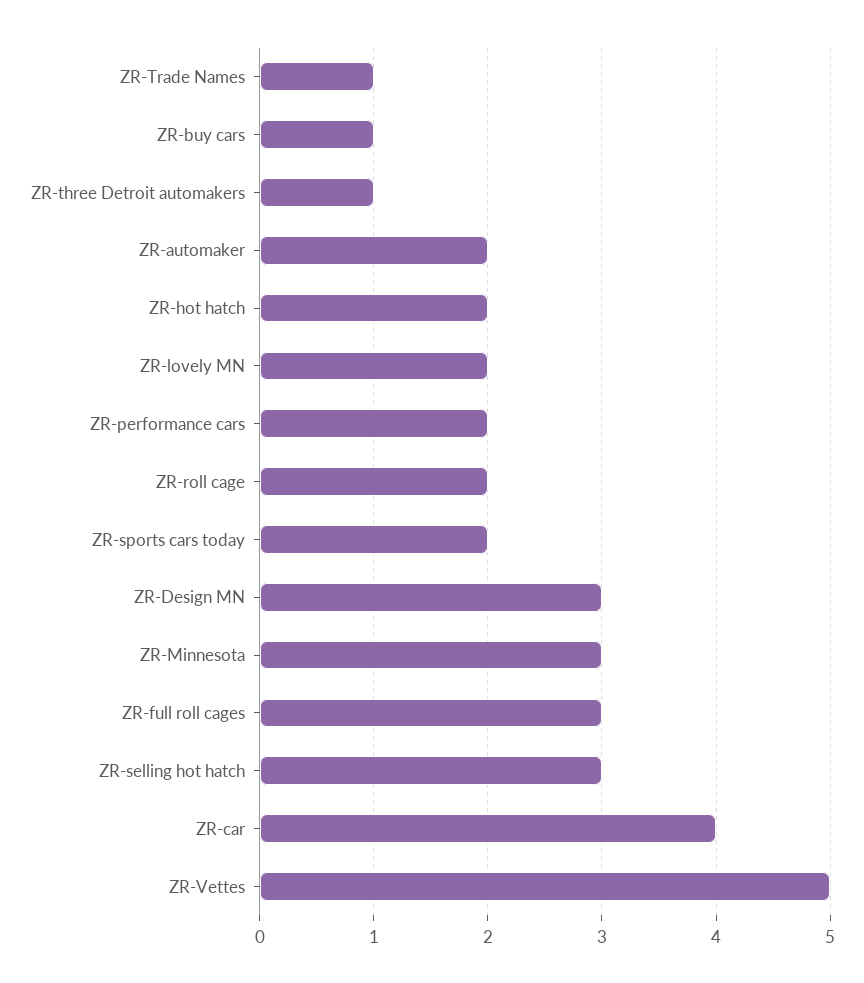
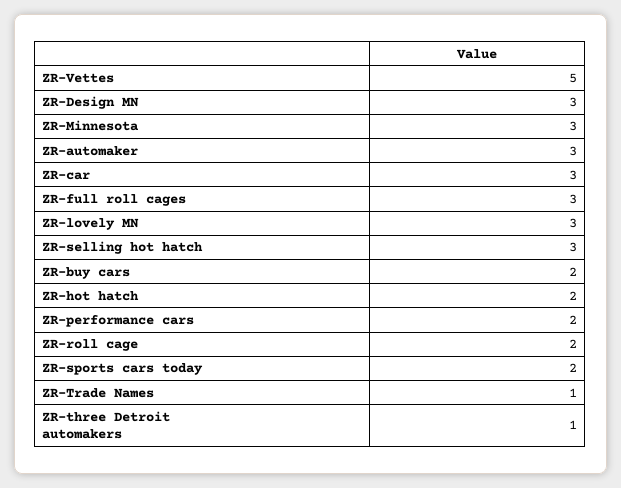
  {
    "ZR-Trade Names": 1,
-   "ZR-buy cars": 1,
+   "ZR-buy cars": 2,
    "ZR-three Detroit automakers": 1,
-   "ZR-automaker": 2,
+   "ZR-automaker": 3,
    "ZR-hot hatch": 2,
-   "ZR-lovely MN": 2,
+   "ZR-lovely MN": 3,
    "ZR-performance cars": 2,
    "ZR-roll cage": 2,
    "ZR-sports cars today": 2,
    "ZR-Design MN": 3,
    "ZR-Minnesota": 3,
    "ZR-full roll cages": 3,
    "ZR-selling hot hatch": 3,
-   "ZR-car": 4,
+   "ZR-car": 3,
    "ZR-Vettes": 5
  }

